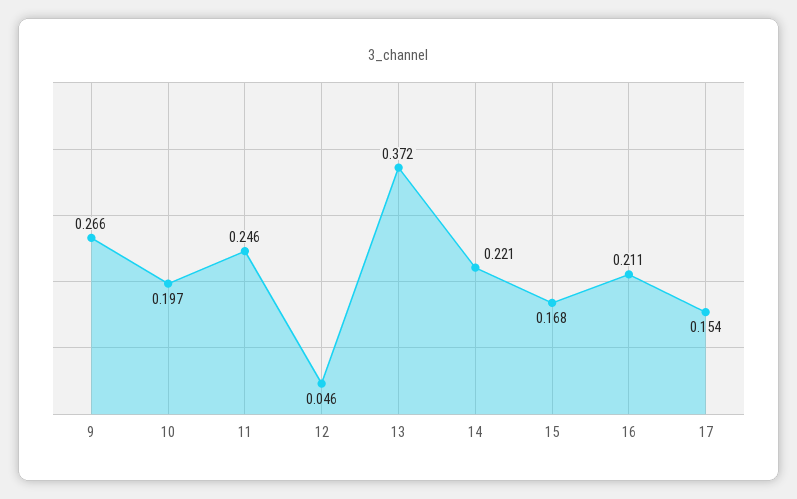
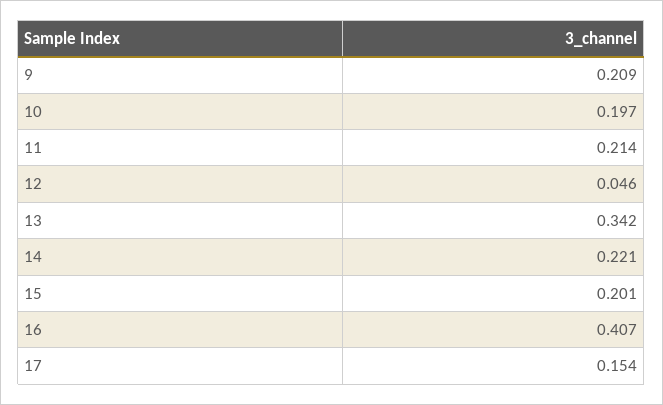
  {
-   "9": 0.266,
+   "9": 0.209,
    "10": 0.197,
-   "11": 0.246,
+   "11": 0.214,
    "12": 0.046,
-   "13": 0.372,
+   "13": 0.342,
    "14": 0.221,
-   "15": 0.168,
+   "15": 0.201,
-   "16": 0.211,
+   "16": 0.407,
    "17": 0.154
  }

